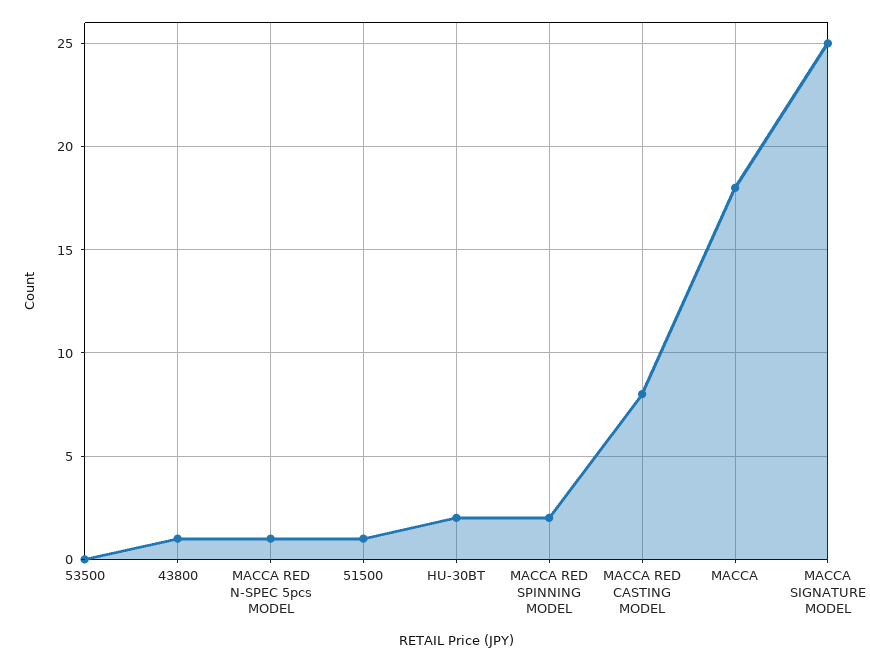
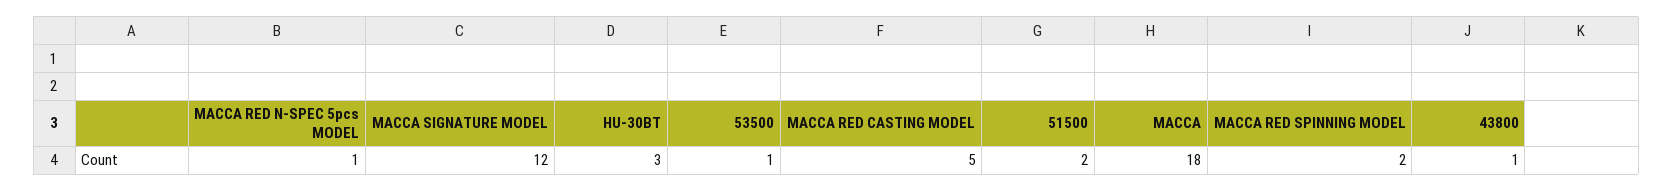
  {
-   "53500": 0,
+   "53500": 1,
    "43800": 1,
    "MACCA RED N-SPEC 5pcs MODEL": 1,
-   "51500": 1,
+   "51500": 2,
-   "HU-30BT": 2,
+   "HU-30BT": 3,
    "MACCA RED SPINNING MODEL": 2,
-   "MACCA RED CASTING MODEL": 8,
+   "MACCA RED CASTING MODEL": 5,
    "MACCA": 18,
-   "MACCA SIGNATURE MODEL": 25
+   "MACCA SIGNATURE MODEL": 12
  }

